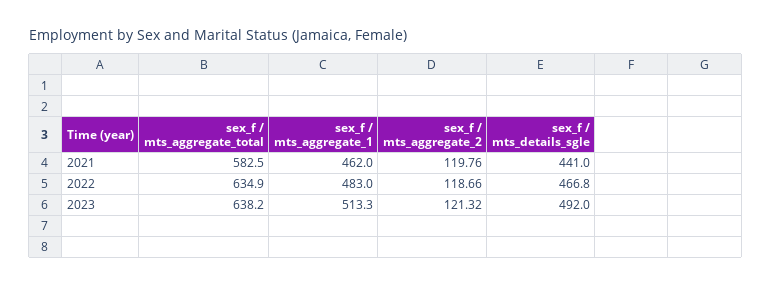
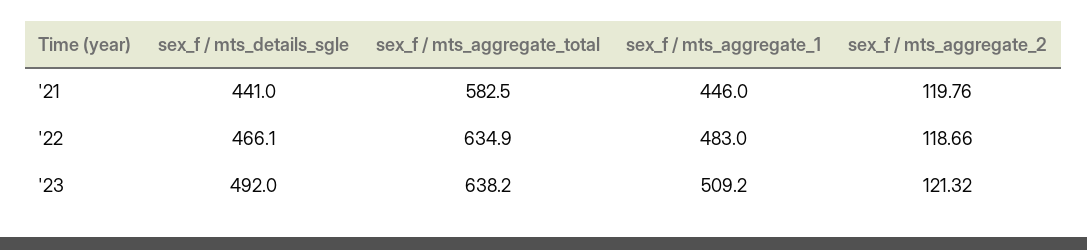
  {
    "sex_f / mts_aggregate_total": {
      "2021": 582.5,
      "2022": 634.9,
      "2023": 638.2
    },
    "sex_f / mts_aggregate_1": {
-     "2021": 462,
+     "2021": 446,
      "2022": 483,
-     "2023": 513.3
+     "2023": 509.2
    },
    "sex_f / mts_aggregate_2": {
      "2021": 119.76,
      "2022": 118.66,
      "2023": 121.32
    },
    "sex_f / mts_details_sgle": {
      "2021": 441,
-     "2022": 466.8,
+     "2022": 466.1,
      "2023": 492
    }
  }

